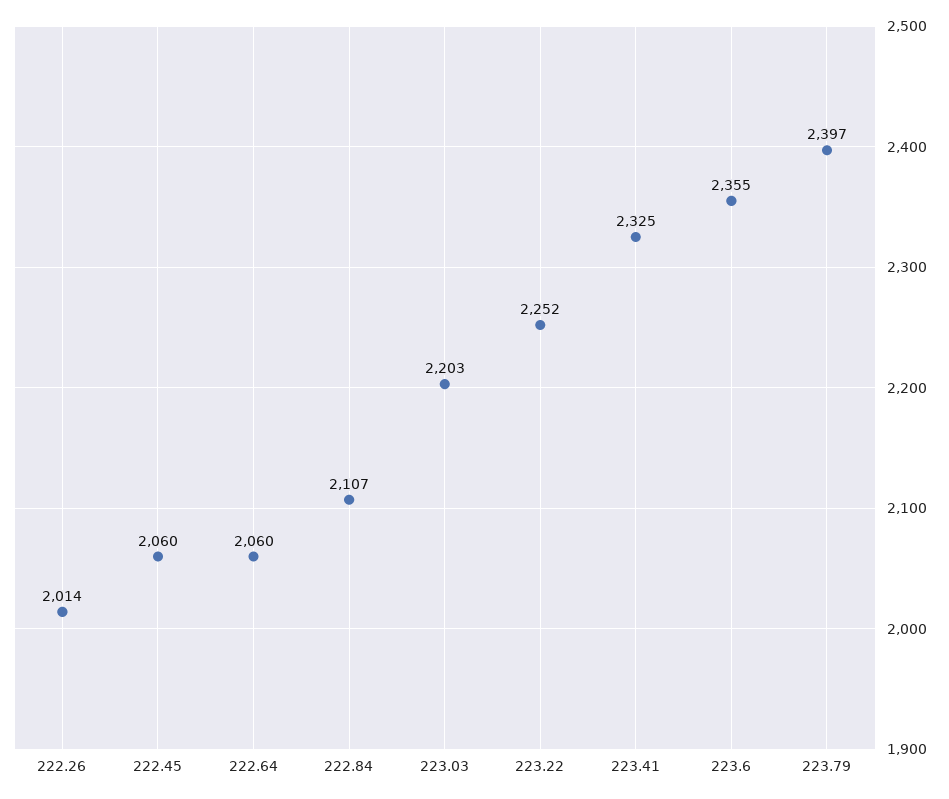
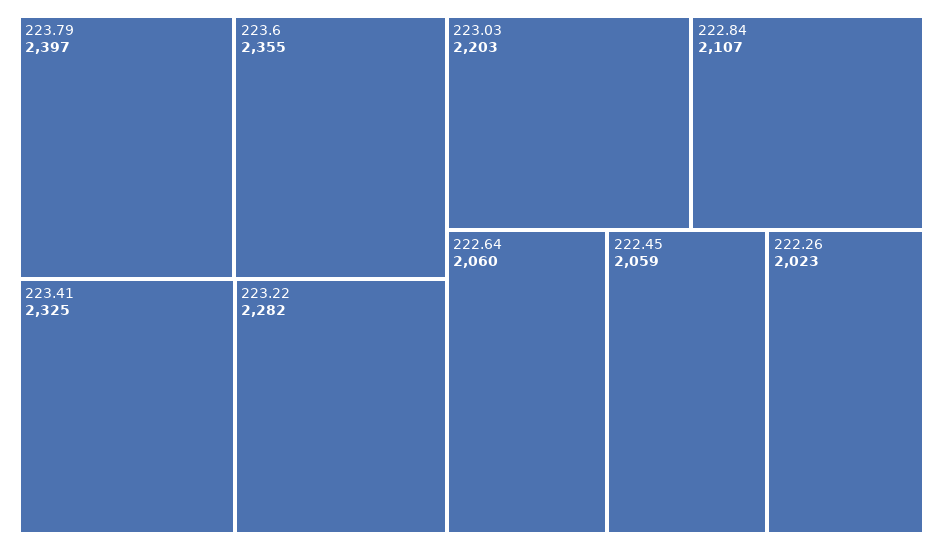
  {
-   "222.26": 2014,
+   "222.26": 2023,
-   "222.45": 2060,
+   "222.45": 2059,
    "222.64": 2060,
    "222.84": 2107,
    "223.03": 2203,
-   "223.22": 2252,
+   "223.22": 2282,
    "223.41": 2325,
    "223.6": 2355,
    "223.79": 2397
  }

